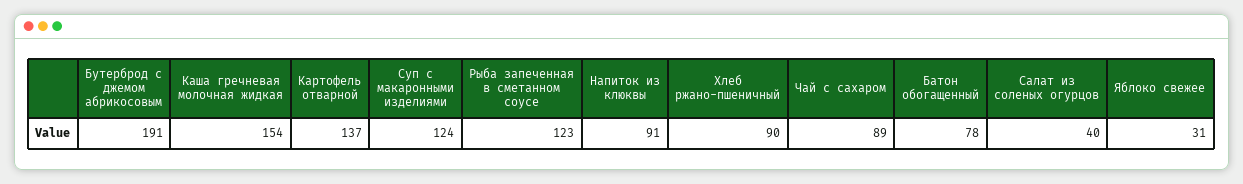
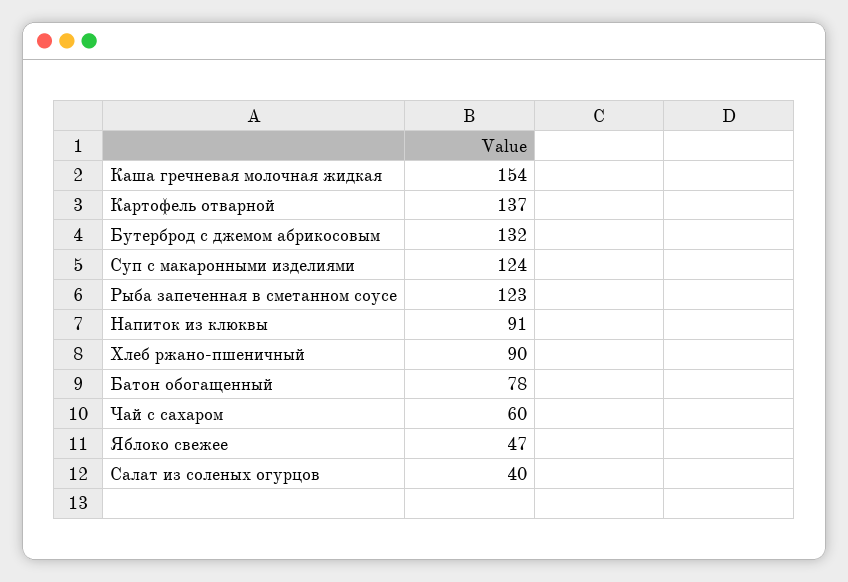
  {
-   "Бутерброд с джемом абрикосовым": 191,
+   "Бутерброд с джемом абрикосовым": 132,
    "Каша гречневая молочная жидкая": 154,
    "Картофель отварной": 137,
    "Суп с макаронными изделиями": 124,
    "Рыба запеченная в сметанном соусе": 123,
    "Напиток из клюквы": 91,
    "Хлеб ржано-пшеничный": 90,
-   "Чай с сахаром": 89,
+   "Чай с сахаром": 60,
    "Батон обогащенный": 78,
    "Салат из соленых огурцов": 40,
-   "Яблоко свежее": 31
+   "Яблоко свежее": 47
  }

